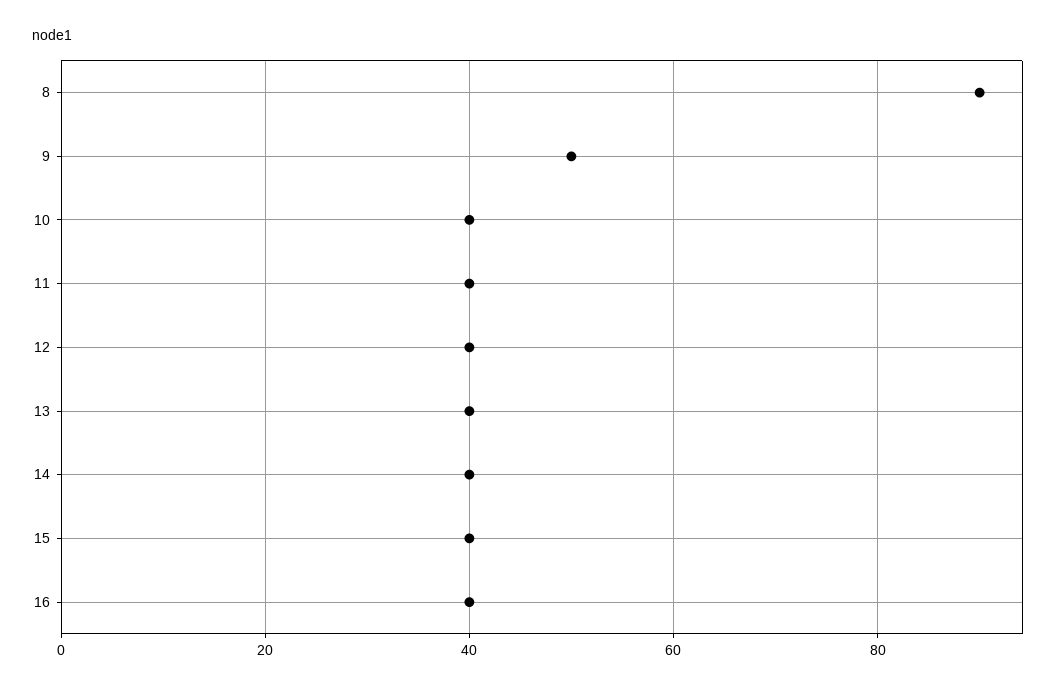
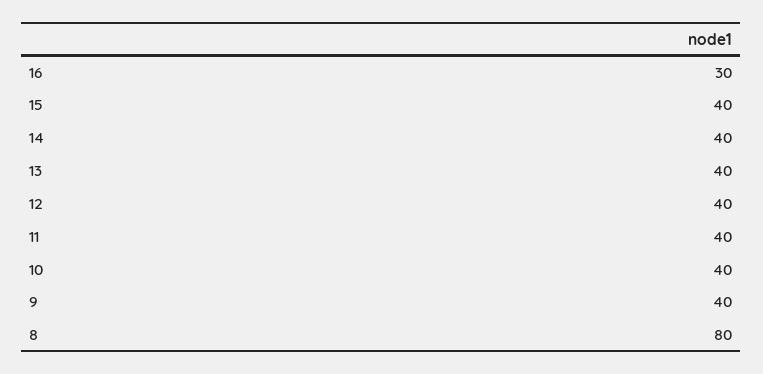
  {
-   "8": 90,
+   "8": 80,
-   "9": 50,
+   "9": 40,
    "10": 40,
    "11": 40,
    "12": 40,
    "13": 40,
    "14": 40,
    "15": 40,
-   "16": 40
+   "16": 30
  }

